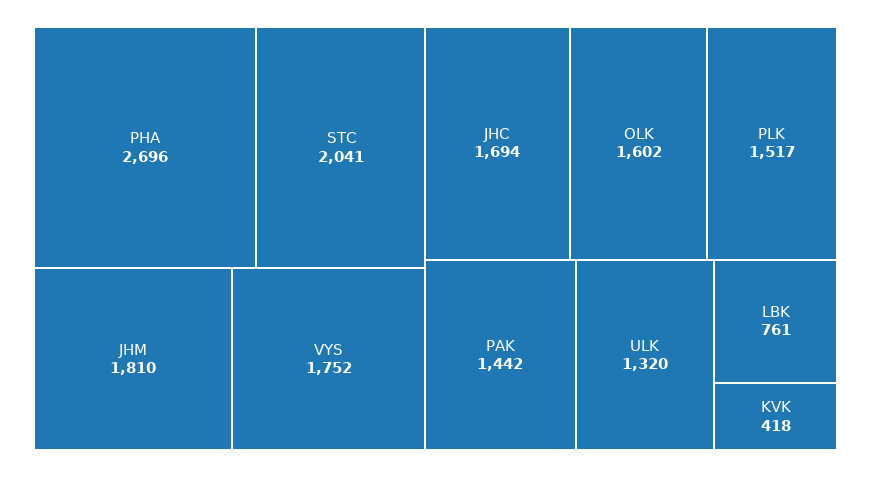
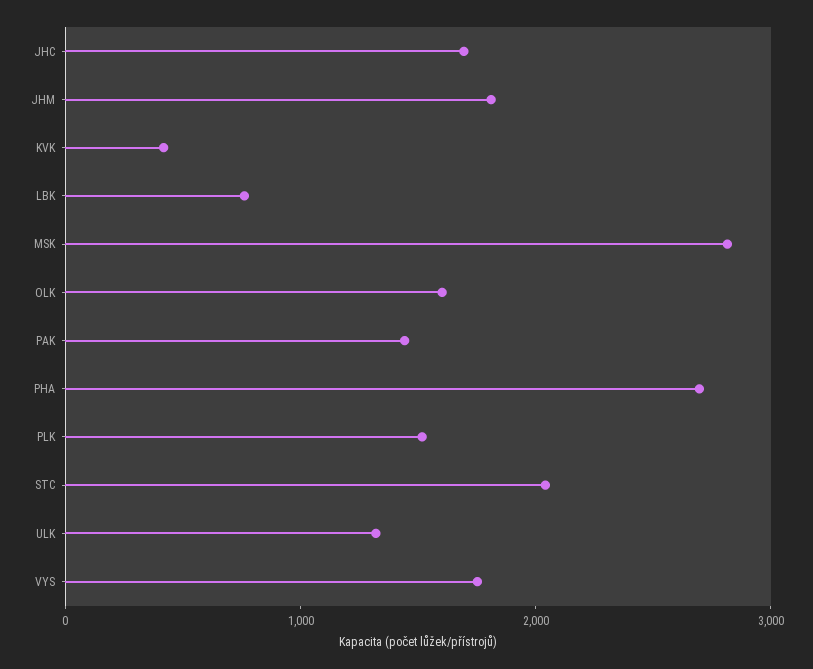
  {
    "PHA": 2696,
    "STC": 2041,
    "JHM": 1810,
    "VYS": 1752,
    "JHC": 1694,
    "OLK": 1602,
    "PLK": 1517,
    "PAK": 1442,
    "ULK": 1320,
    "LBK": 761,
-   "KVK": 418
+   "KVK": 418,
+   "MSK": 2800
  }

